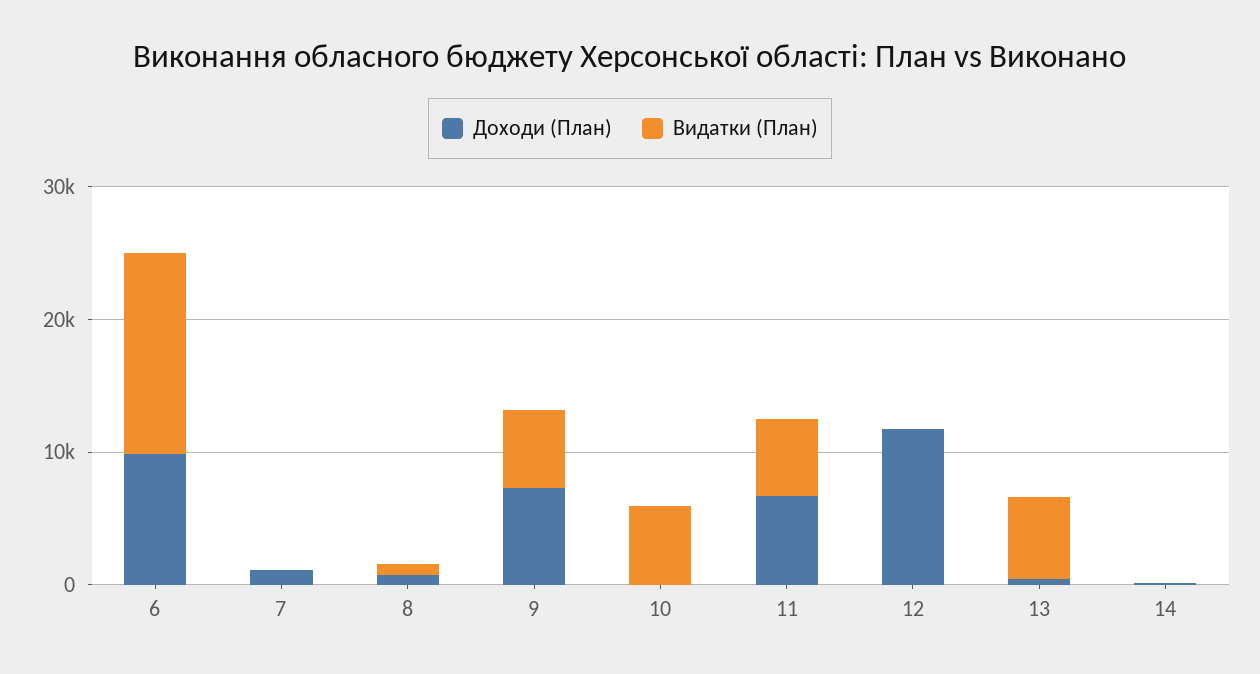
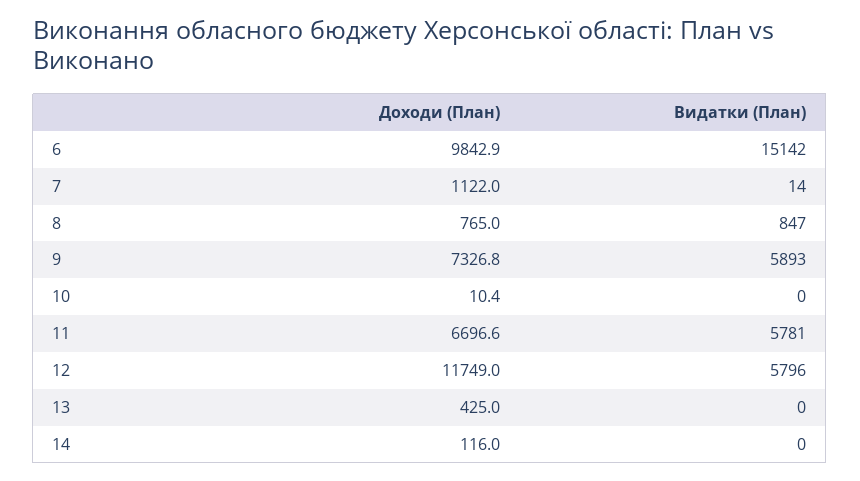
  {
    "Доходи (План)": {
      "6": 9842.9,
      "7": 1122,
      "8": 765,
      "9": 7326.8,
      "10": 10.4,
      "11": 6696.6,
      "12": 11749,
      "13": 425,
      "14": 116
    },
    "Видатки (План)": {
      "6": 15142,
      "7": 14,
      "8": 847,
      "9": 5893,
-     "10": 6000,
+     "10": 0,
      "11": 5781,
-     "12": 0,
+     "12": 5796,
-     "13": 6000,
+     "13": 0,
      "14": 0
    }
  }

